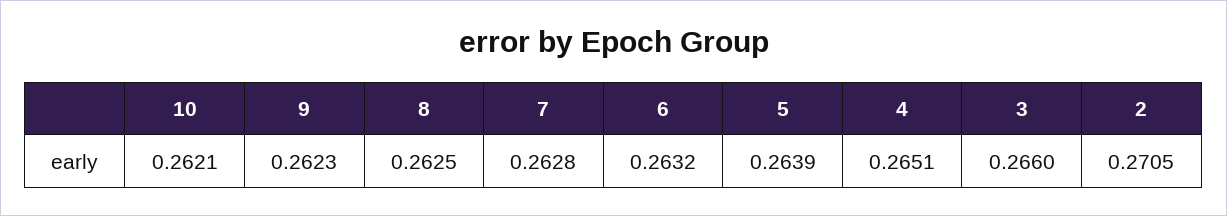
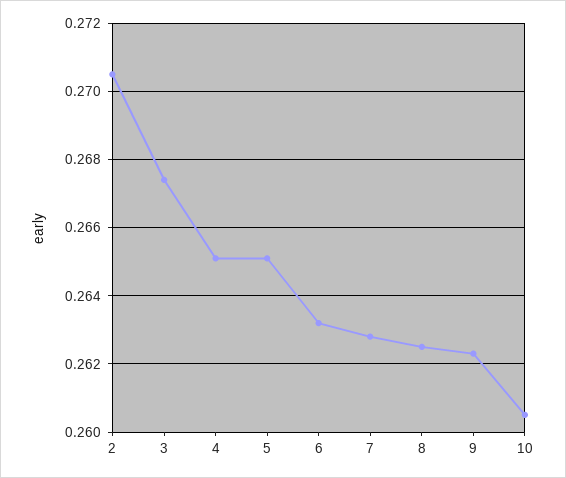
  {
-   "10": 0.2621,
+   "10": 0.2605,
    "9": 0.2623,
    "8": 0.2625,
    "7": 0.2628,
    "6": 0.2632,
-   "5": 0.2639,
+   "5": 0.265,
    "4": 0.2651,
-   "3": 0.266,
+   "3": 0.2675,
    "2": 0.2705
  }

